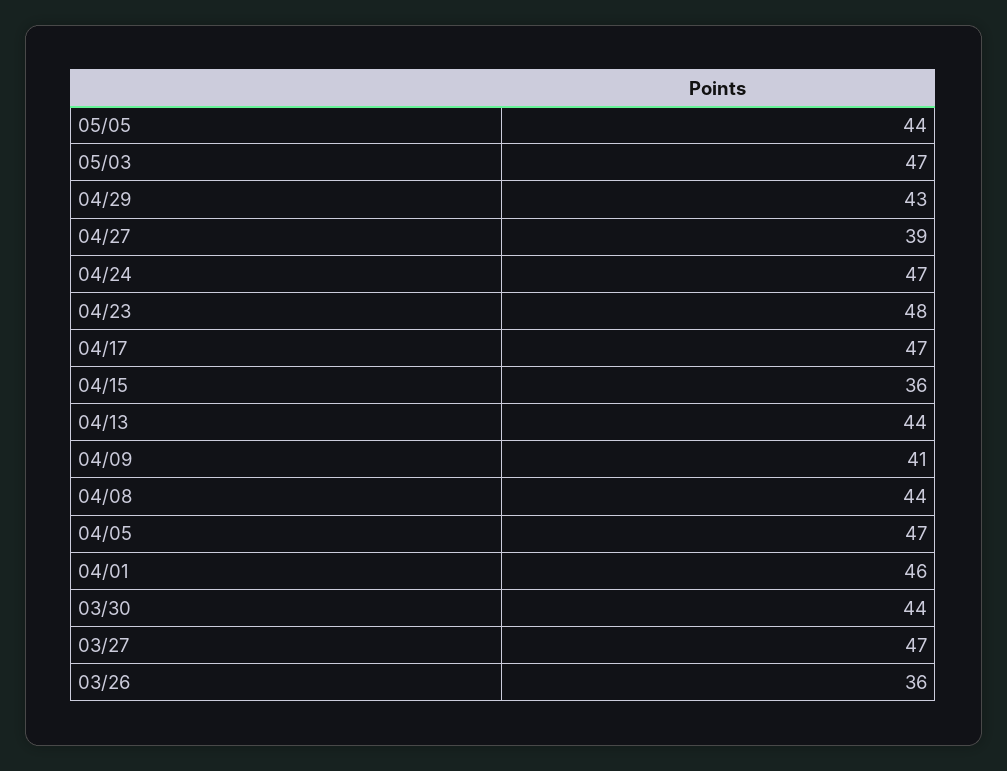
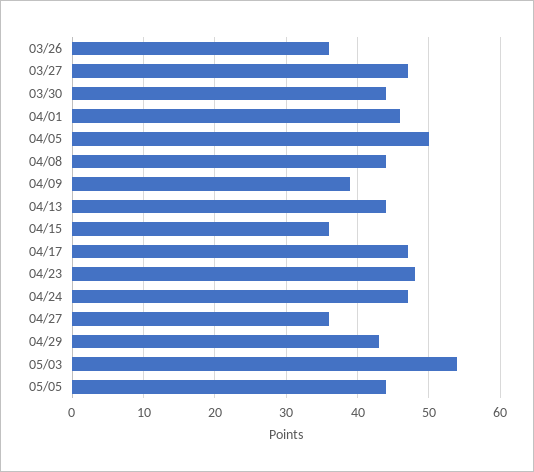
  {
    "05/05": 44,
-   "05/03": 47,
+   "05/03": 54,
    "04/29": 43,
-   "04/27": 39,
+   "04/27": 36,
    "04/24": 47,
    "04/23": 48,
    "04/17": 47,
    "04/15": 36,
    "04/13": 44,
-   "04/09": 41,
+   "04/09": 39,
    "04/08": 44,
-   "04/05": 47,
+   "04/05": 50,
    "04/01": 46,
    "03/30": 44,
    "03/27": 47,
    "03/26": 36
  }

